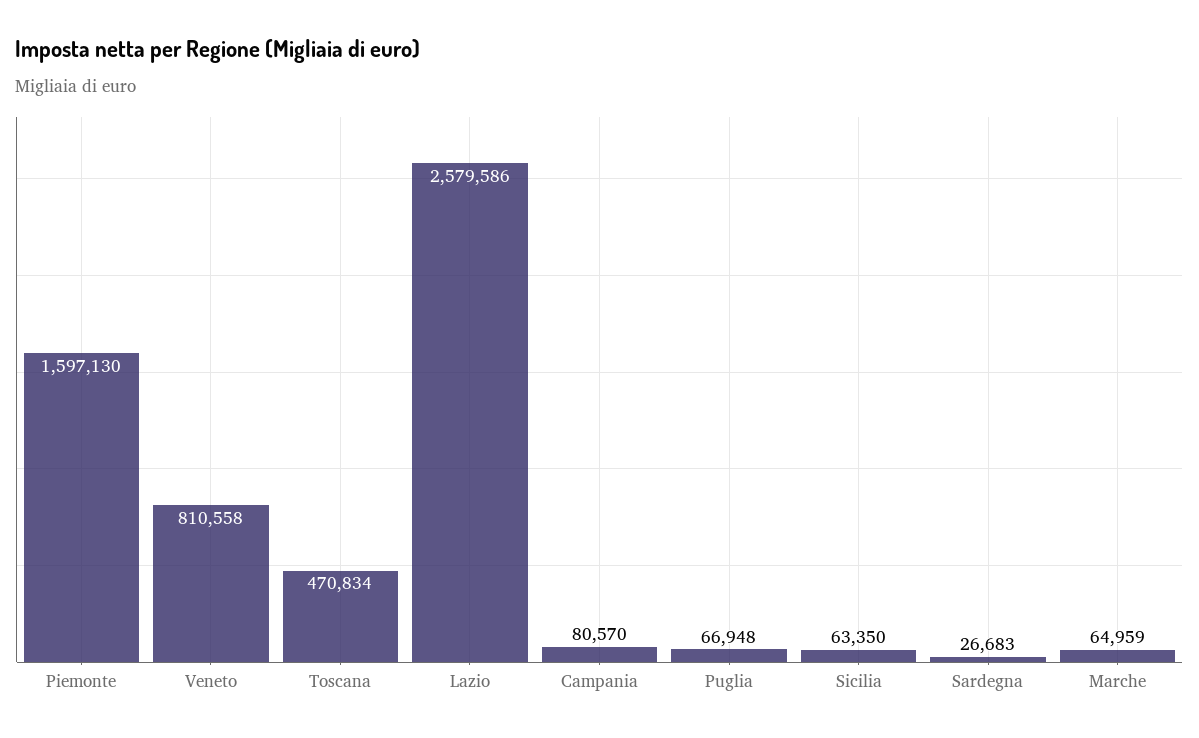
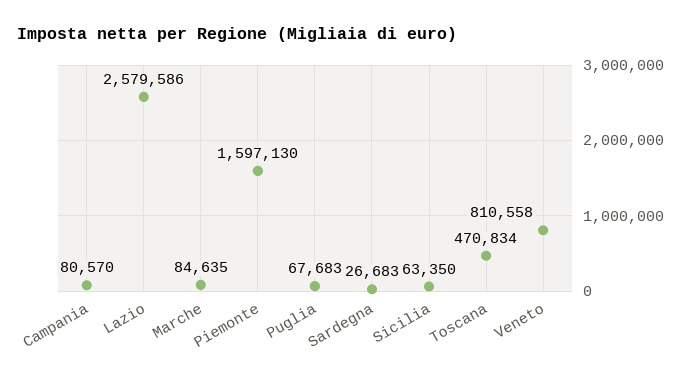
  {
    "Piemonte": 1597130,
    "Veneto": 810558,
    "Toscana": 470834,
    "Lazio": 2579586,
    "Campania": 80570,
-   "Puglia": 66948,
+   "Puglia": 67683,
    "Sicilia": 63350,
    "Sardegna": 26683,
-   "Marche": 64959
+   "Marche": 84635
  }

